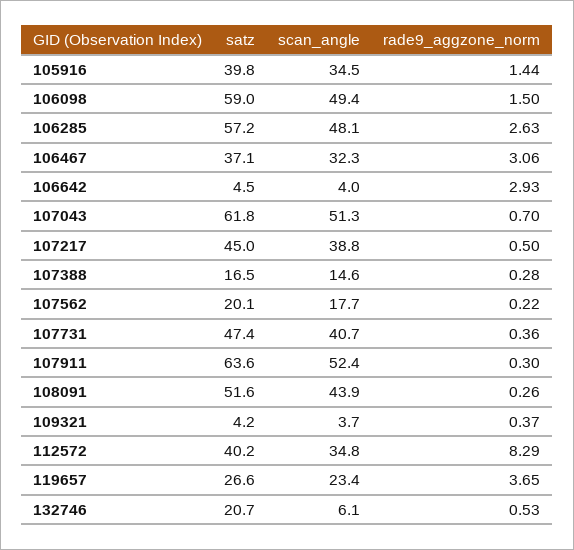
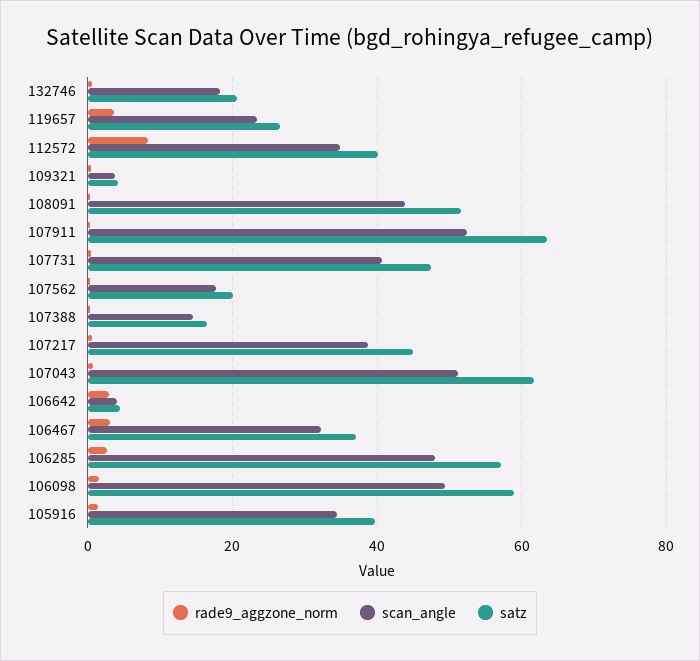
  {
    "satz": {
      "105916": 39.8,
      "106098": 59,
      "106285": 57.2,
      "106467": 37.1,
      "106642": 4.5,
      "107043": 61.8,
      "107217": 45,
      "107388": 16.5,
      "107562": 20.1,
      "107731": 47.4,
      "107911": 63.6,
      "108091": 51.6,
      "109321": 4.2,
      "112572": 40.2,
      "119657": 26.6,
      "132746": 20.7
    },
    "scan_angle": {
      "105916": 34.5,
      "106098": 49.4,
      "106285": 48.1,
      "106467": 32.3,
      "106642": 4,
      "107043": 51.3,
      "107217": 38.8,
      "107388": 14.6,
      "107562": 17.7,
      "107731": 40.7,
      "107911": 52.4,
      "108091": 43.9,
      "109321": 3.7,
      "112572": 34.8,
      "119657": 23.4,
-     "132746": 6.1
+     "132746": 18
    },
    "rade9_aggzone_norm": {
      "105916": 1.44,
      "106098": 1.5,
      "106285": 2.63,
      "106467": 3.06,
      "106642": 2.93,
      "107043": 0.7,
      "107217": 0.5,
      "107388": 0.28,
      "107562": 0.22,
      "107731": 0.36,
      "107911": 0.3,
      "108091": 0.26,
      "109321": 0.37,
      "112572": 8.29,
      "119657": 3.65,
      "132746": 0.53
    }
  }

